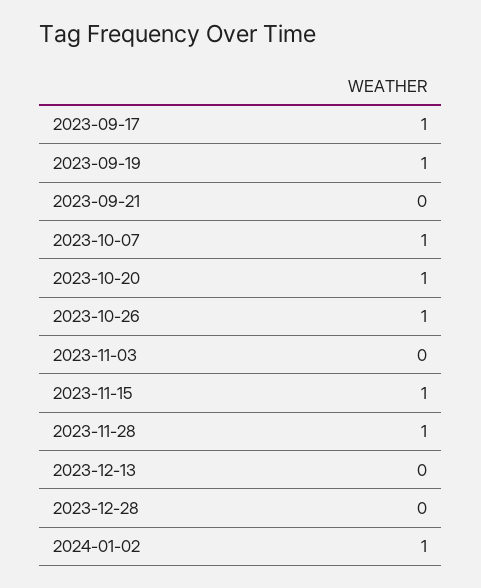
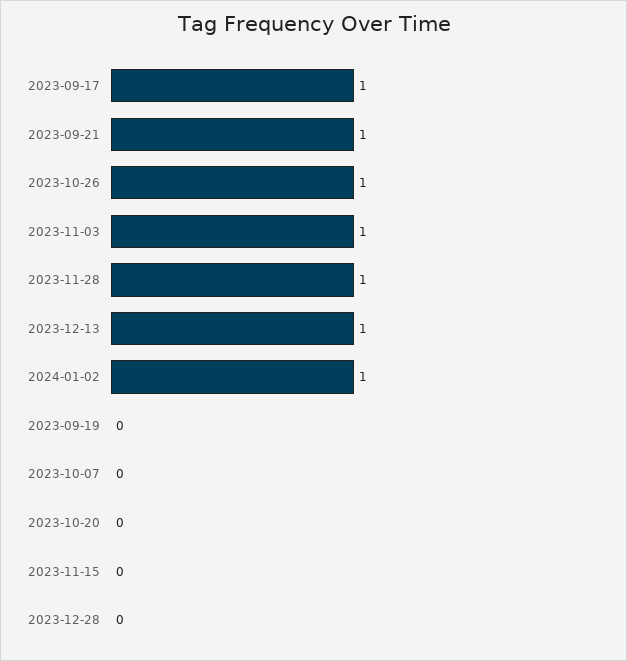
  {
    "2023-09-17": 1,
-   "2023-09-19": 1,
+   "2023-09-19": 0,
-   "2023-09-21": 0,
+   "2023-09-21": 1,
-   "2023-10-07": 1,
+   "2023-10-07": 0,
-   "2023-10-20": 1,
+   "2023-10-20": 0,
    "2023-10-26": 1,
-   "2023-11-03": 0,
+   "2023-11-03": 1,
-   "2023-11-15": 1,
+   "2023-11-15": 0,
    "2023-11-28": 1,
-   "2023-12-13": 0,
+   "2023-12-13": 1,
    "2023-12-28": 0,
    "2024-01-02": 1
  }

